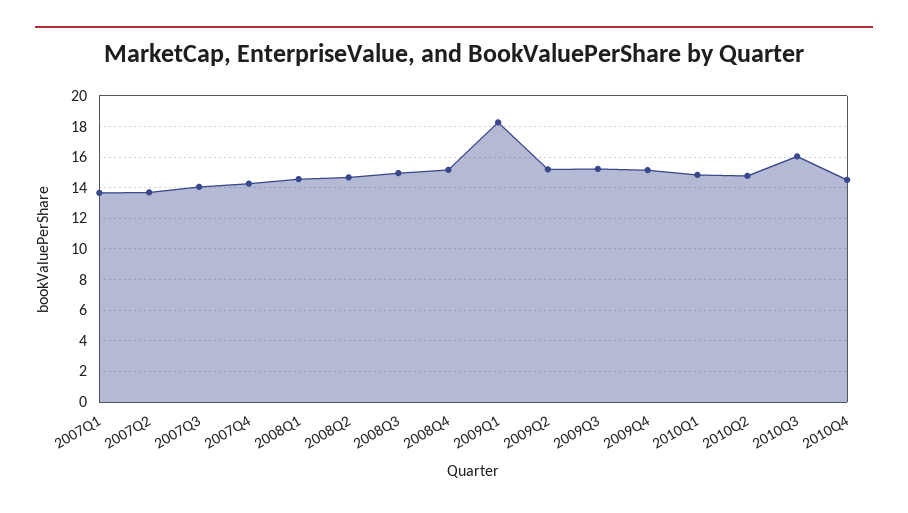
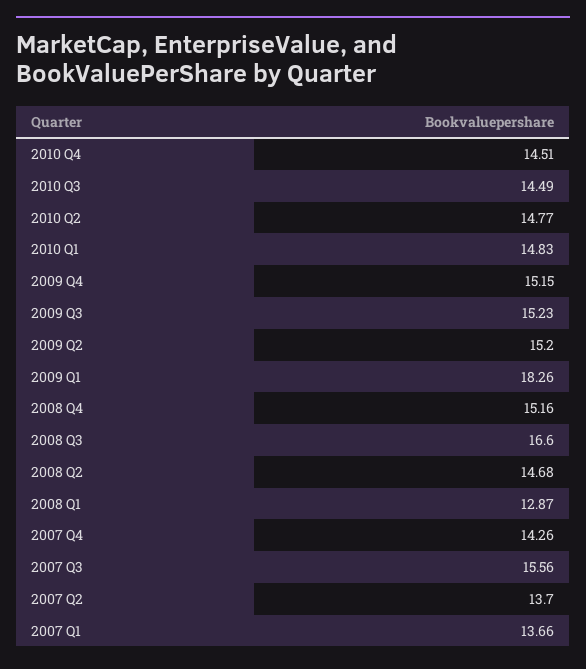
  {
    "2007Q1": 13.66,
    "2007Q2": 13.7,
-   "2007Q3": 14,
+   "2007Q3": 15.56,
    "2007Q4": 14.26,
-   "2008Q1": 14.5,
+   "2008Q1": 12.87,
    "2008Q2": 14.68,
-   "2008Q3": 15,
+   "2008Q3": 16.6,
    "2008Q4": 15.16,
    "2009Q1": 18.26,
    "2009Q2": 15.2,
    "2009Q3": 15.23,
    "2009Q4": 15.15,
    "2010Q1": 14.83,
    "2010Q2": 14.77,
-   "2010Q3": 16,
+   "2010Q3": 14.49,
    "2010Q4": 14.51
  }

